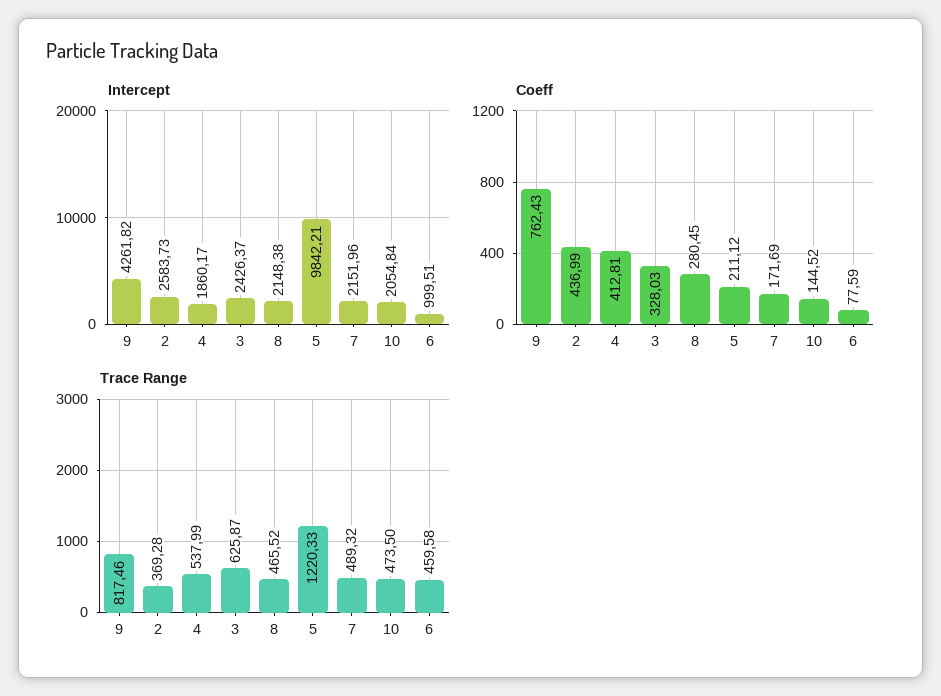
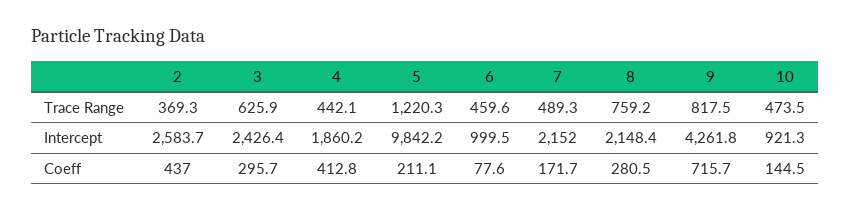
  {
    "Intercept": {
      "9": 4261.82,
      "2": 2583.73,
      "4": 1860.17,
      "3": 2426.37,
      "8": 2148.38,
      "5": 9842.21,
      "7": 2151.96,
-     "10": 2054.84,
+     "10": 921.3,
      "6": 999.51
    },
    "Coeff": {
-     "9": 762.43,
+     "9": 715.7,
      "2": 436.99,
      "4": 412.81,
-     "3": 328.03,
+     "3": 295.7,
      "8": 280.45,
      "5": 211.12,
      "7": 171.69,
      "10": 144.52,
      "6": 77.59
    },
    "Trace Range": {
      "9": 817.46,
      "2": 369.28,
-     "4": 537.99,
+     "4": 442.1,
      "3": 625.87,
-     "8": 465.52,
+     "8": 759.2,
      "5": 1220.33,
      "7": 489.32,
      "10": 473.5,
      "6": 459.58
    }
  }

